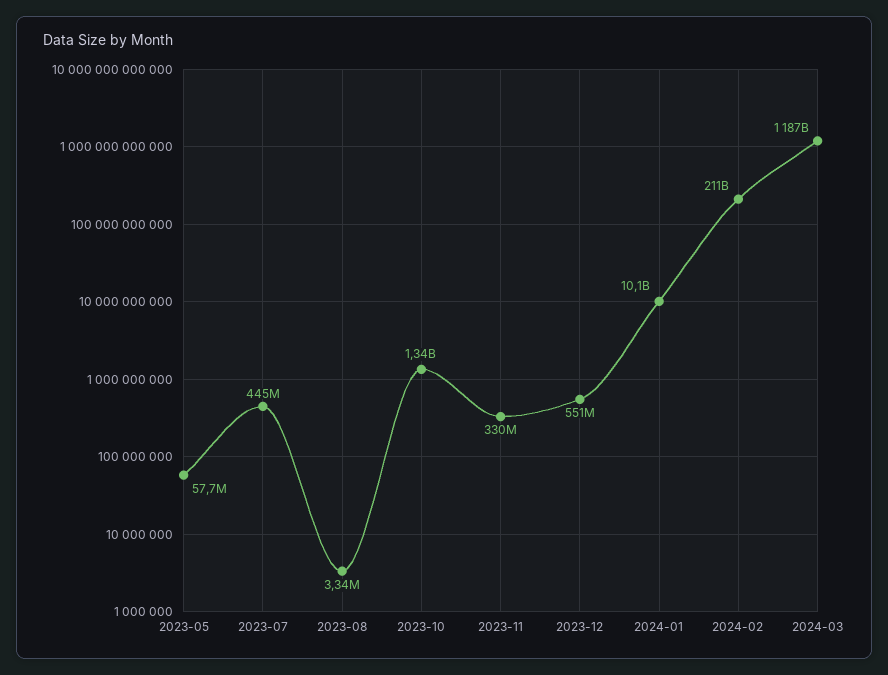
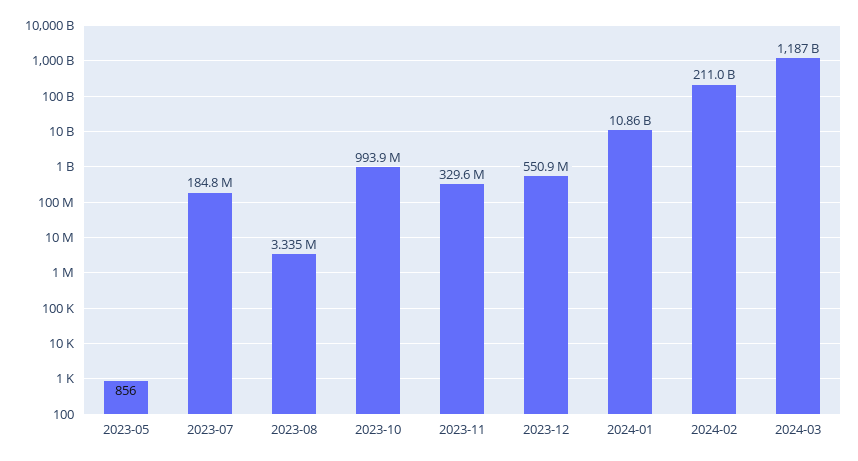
  {
-   "2023-05": 57700000,
+   "2023-05": 856,
-   "2023-07": 445000000,
+   "2023-07": 184800000,
    "2023-08": 3335000,
-   "2023-10": 1340000000,
+   "2023-10": 993900000,
    "2023-11": 329600000,
    "2023-12": 550900000,
-   "2024-01": 10100000000,
+   "2024-01": 10860000000,
    "2024-02": 211000000000,
    "2024-03": 1187000000000
  }

